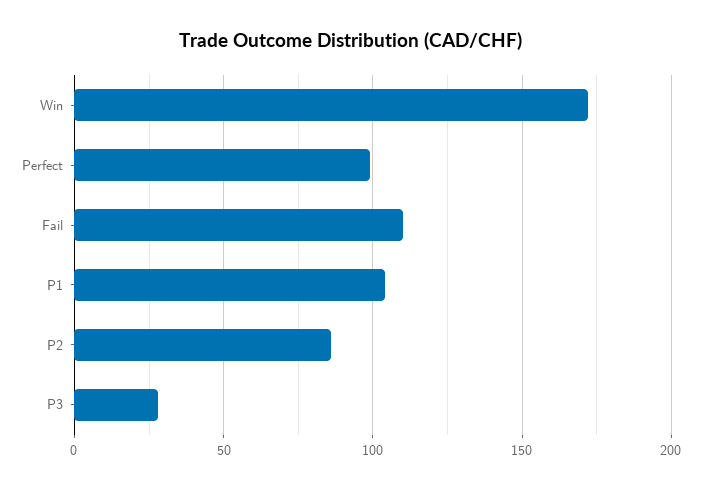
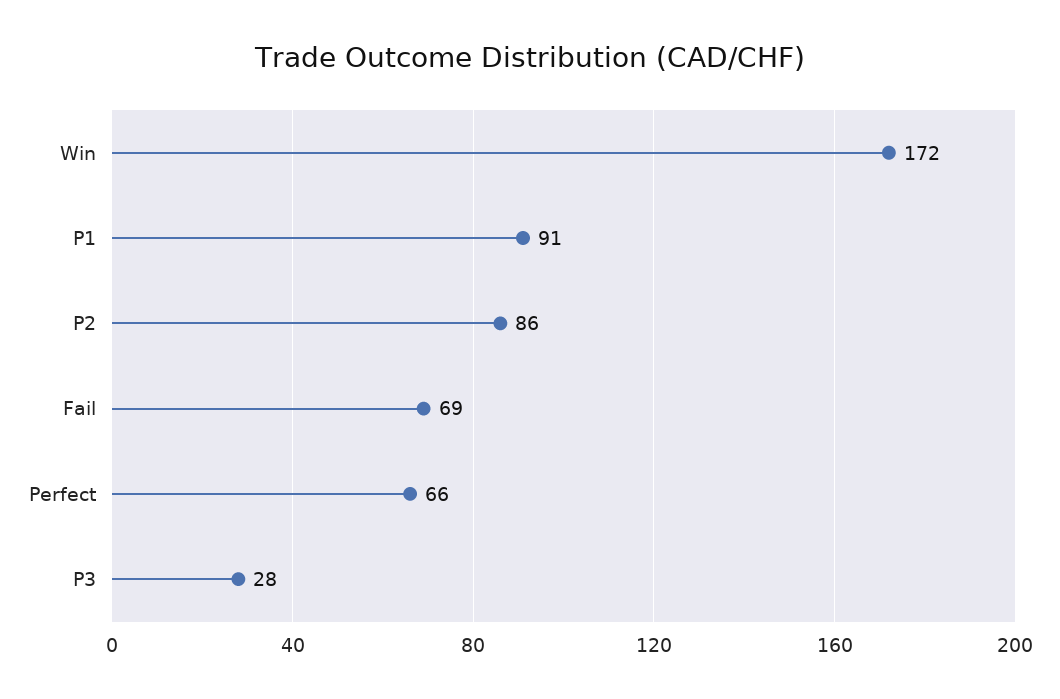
  {
    "Win": 172,
-   "Perfect": 100,
+   "Perfect": 66,
-   "Fail": 110,
+   "Fail": 69,
-   "P1": 105,
+   "P1": 91,
    "P2": 86,
    "P3": 28
  }

